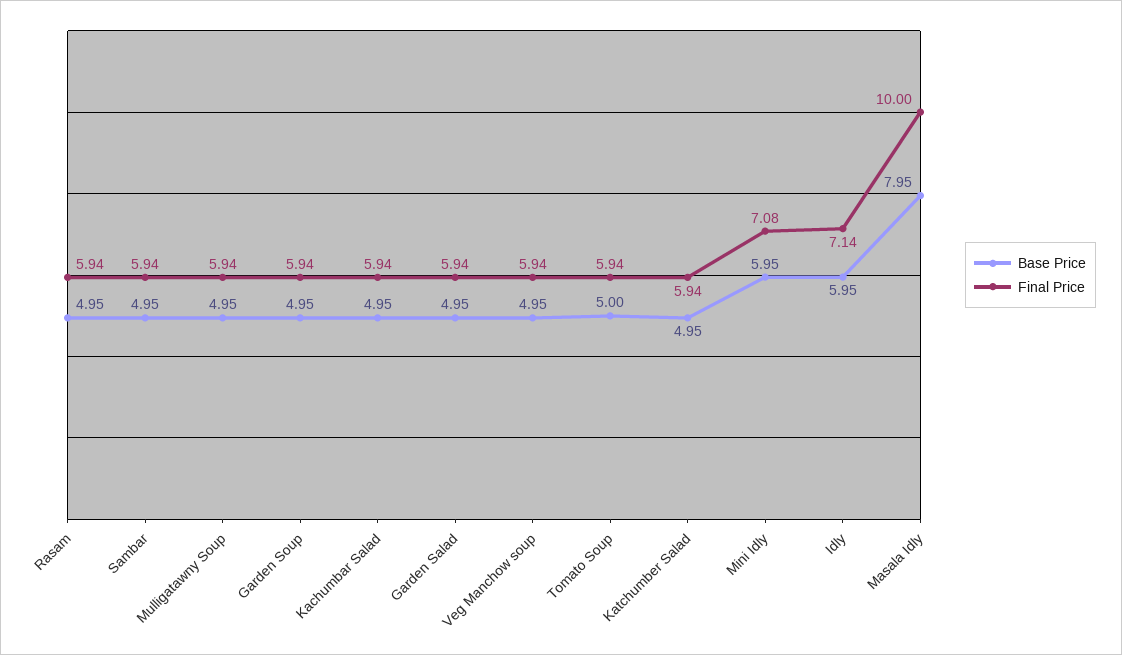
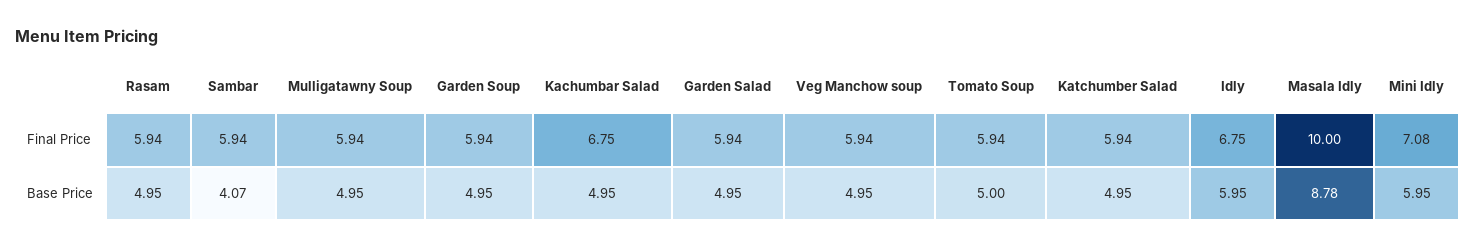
  {
    "Base Price": {
      "Rasam": 4.95,
-     "Sambar": 4.95,
+     "Sambar": 4.07,
      "Mulligatawny Soup": 4.95,
      "Garden Soup": 4.95,
      "Kachumbar Salad": 4.95,
      "Garden Salad": 4.95,
      "Veg Manchow soup": 4.95,
      "Tomato Soup": 5,
      "Katchumber Salad": 4.95,
      "Mini Idly": 5.95,
      "Idly": 5.95,
-     "Masala Idly": 7.95
+     "Masala Idly": 8.78
    },
    "Final Price": {
      "Rasam": 5.94,
      "Sambar": 5.94,
      "Mulligatawny Soup": 5.94,
      "Garden Soup": 5.94,
-     "Kachumbar Salad": 5.94,
+     "Kachumbar Salad": 6.75,
      "Garden Salad": 5.94,
      "Veg Manchow soup": 5.94,
      "Tomato Soup": 5.94,
      "Katchumber Salad": 5.94,
      "Mini Idly": 7.08,
-     "Idly": 7.14,
+     "Idly": 6.75,
      "Masala Idly": 10
    }
  }

